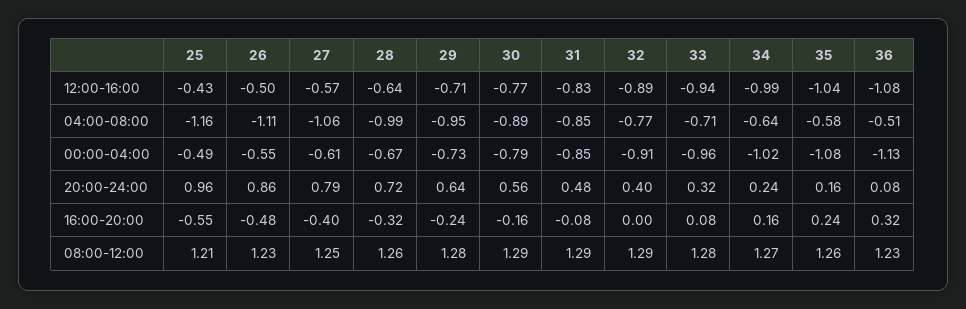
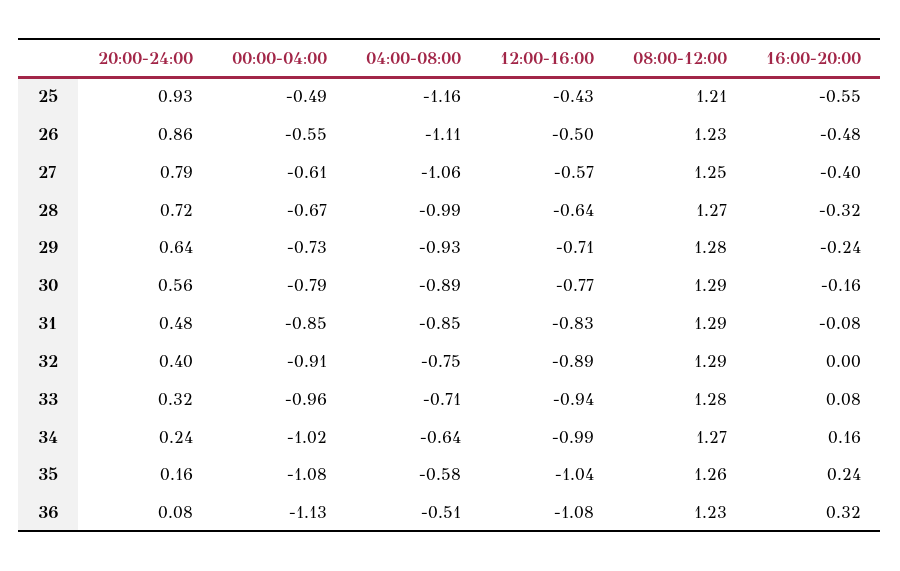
  {
    "25": {
      "12:00-16:00": -0.43,
      "04:00-08:00": -1.16,
      "00:00-04:00": -0.49,
-     "20:00-24:00": 0.96,
+     "20:00-24:00": 0.93,
      "16:00-20:00": -0.55,
      "08:00-12:00": 1.21
    },
    "26": {
      "12:00-16:00": -0.5,
      "04:00-08:00": -1.11,
      "00:00-04:00": -0.55,
      "20:00-24:00": 0.86,
      "16:00-20:00": -0.48,
      "08:00-12:00": 1.23
    },
    "27": {
      "12:00-16:00": -0.57,
      "04:00-08:00": -1.06,
      "00:00-04:00": -0.61,
      "20:00-24:00": 0.79,
      "16:00-20:00": -0.4,
      "08:00-12:00": 1.25
    },
    "28": {
      "12:00-16:00": -0.64,
      "04:00-08:00": -0.99,
      "00:00-04:00": -0.67,
      "20:00-24:00": 0.72,
      "16:00-20:00": -0.32,
-     "08:00-12:00": 1.26
+     "08:00-12:00": 1.27
    },
    "29": {
      "12:00-16:00": -0.71,
-     "04:00-08:00": -0.95,
+     "04:00-08:00": -0.93,
      "00:00-04:00": -0.73,
      "20:00-24:00": 0.64,
      "16:00-20:00": -0.24,
      "08:00-12:00": 1.28
    },
    "30": {
      "12:00-16:00": -0.77,
      "04:00-08:00": -0.89,
      "00:00-04:00": -0.79,
      "20:00-24:00": 0.56,
      "16:00-20:00": -0.16,
      "08:00-12:00": 1.29
    },
    "31": {
      "12:00-16:00": -0.83,
      "04:00-08:00": -0.85,
      "00:00-04:00": -0.85,
      "20:00-24:00": 0.48,
      "16:00-20:00": -0.08,
      "08:00-12:00": 1.29
    },
    "32": {
      "12:00-16:00": -0.89,
-     "04:00-08:00": -0.77,
+     "04:00-08:00": -0.75,
      "00:00-04:00": -0.91,
      "20:00-24:00": 0.4,
      "16:00-20:00": 0,
      "08:00-12:00": 1.29
    },
    "33": {
      "12:00-16:00": -0.94,
      "04:00-08:00": -0.71,
      "00:00-04:00": -0.96,
      "20:00-24:00": 0.32,
      "16:00-20:00": 0.08,
      "08:00-12:00": 1.28
    },
    "34": {
      "12:00-16:00": -0.99,
      "04:00-08:00": -0.64,
      "00:00-04:00": -1.02,
      "20:00-24:00": 0.24,
      "16:00-20:00": 0.16,
      "08:00-12:00": 1.27
    },
    "35": {
      "12:00-16:00": -1.04,
      "04:00-08:00": -0.58,
      "00:00-04:00": -1.08,
      "20:00-24:00": 0.16,
      "16:00-20:00": 0.24,
      "08:00-12:00": 1.26
    },
    "36": {
      "12:00-16:00": -1.08,
      "04:00-08:00": -0.51,
      "00:00-04:00": -1.13,
      "20:00-24:00": 0.08,
      "16:00-20:00": 0.32,
      "08:00-12:00": 1.23
    }
  }

